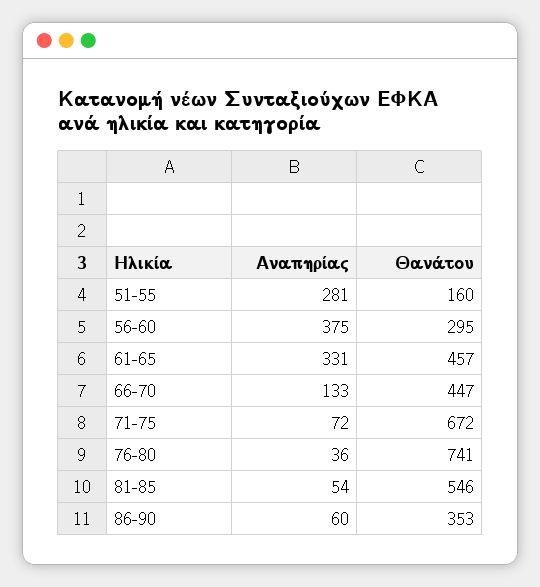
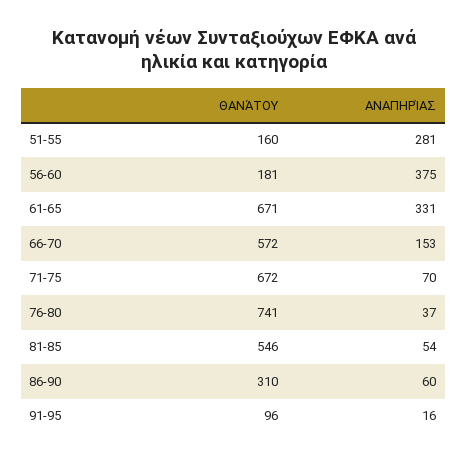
  {
    "Αναπηρίας": {
      "51-55": 281,
      "56-60": 375,
      "61-65": 331,
-     "66-70": 133,
+     "66-70": 153,
-     "71-75": 72,
+     "71-75": 70,
-     "76-80": 36,
+     "76-80": 37,
      "81-85": 54,
-     "86-90": 60
+     "86-90": 60,
+     "91-95": 16
    },
    "Θανάτου": {
      "51-55": 160,
-     "56-60": 295,
+     "56-60": 181,
-     "61-65": 457,
+     "61-65": 671,
-     "66-70": 447,
+     "66-70": 572,
      "71-75": 672,
      "76-80": 741,
      "81-85": 546,
-     "86-90": 353
+     "86-90": 310,
+     "91-95": 96
    }
  }

